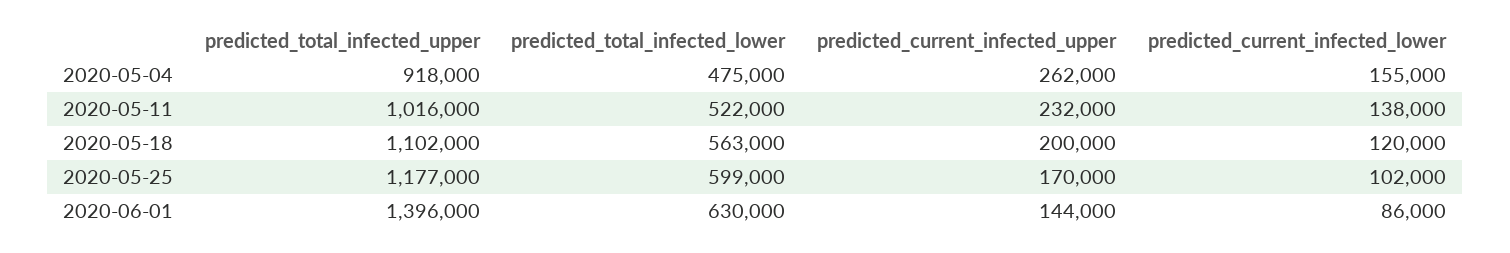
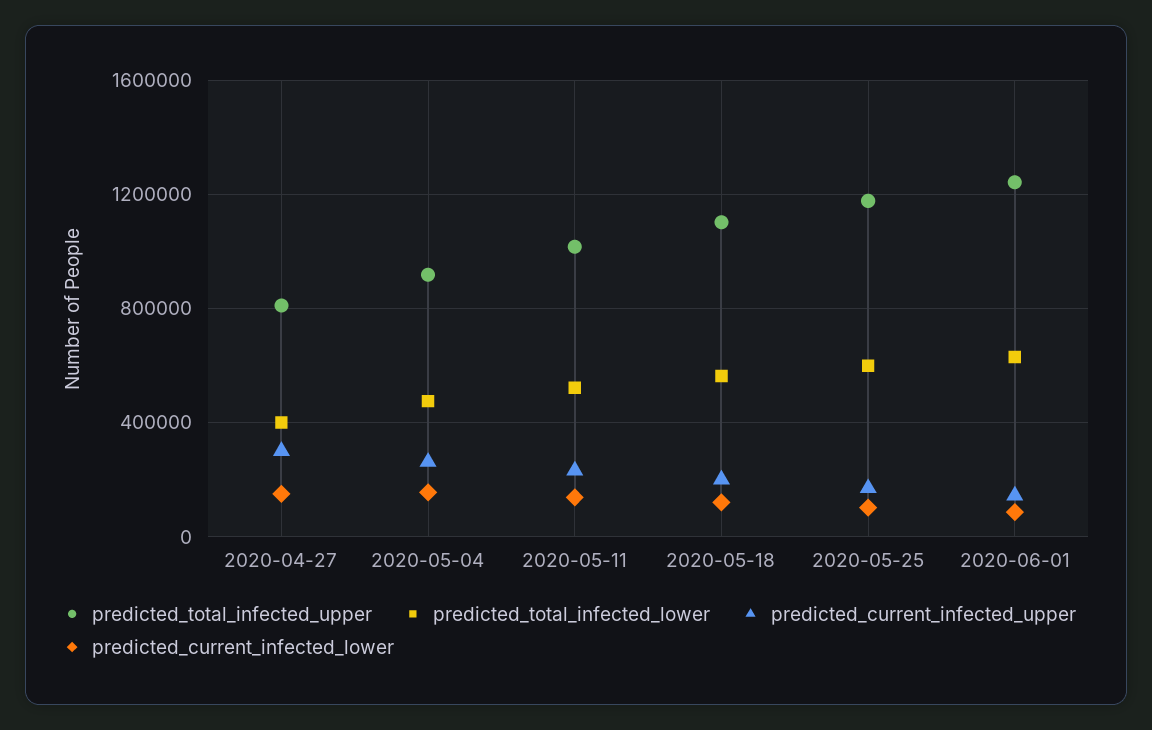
  {
    "predicted_total_infected_upper": {
      "2020-05-04": 918000,
      "2020-05-11": 1016000,
      "2020-05-18": 1102000,
      "2020-05-25": 1177000,
-     "2020-06-01": 1396000
+     "2020-06-01": 1250000,
+     "2020-04-27": 800000
    },
    "predicted_total_infected_lower": {
      "2020-05-04": 475000,
      "2020-05-11": 522000,
      "2020-05-18": 563000,
      "2020-05-25": 599000,
-     "2020-06-01": 630000
+     "2020-06-01": 630000,
+     "2020-04-27": 400000
    },
    "predicted_current_infected_upper": {
      "2020-05-04": 262000,
      "2020-05-11": 232000,
      "2020-05-18": 200000,
      "2020-05-25": 170000,
-     "2020-06-01": 144000
+     "2020-06-01": 144000,
+     "2020-04-27": 300000
    },
    "predicted_current_infected_lower": {
      "2020-05-04": 155000,
      "2020-05-11": 138000,
      "2020-05-18": 120000,
      "2020-05-25": 102000,
-     "2020-06-01": 86000
+     "2020-06-01": 86000,
+     "2020-04-27": 150000
    }
  }

